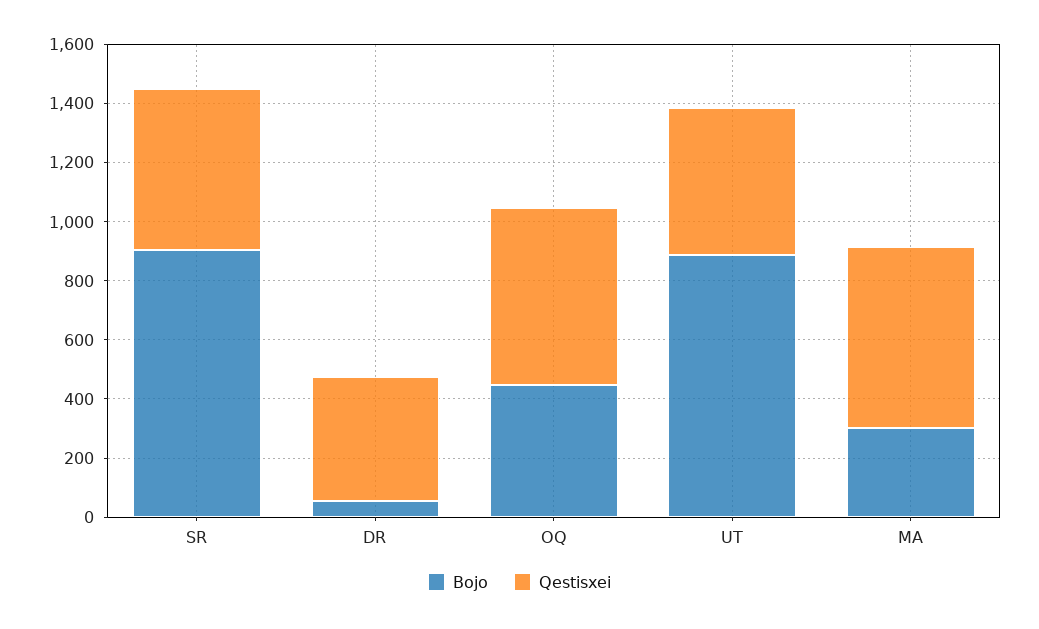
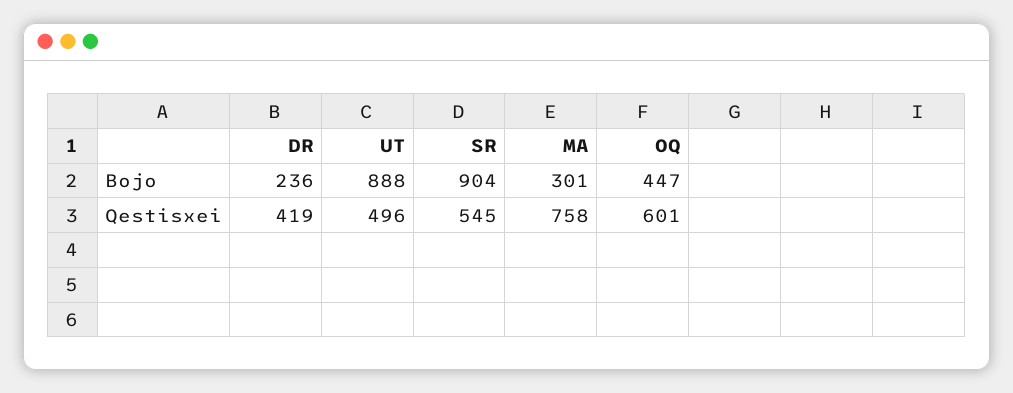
  {
    "Bojo": {
      "SR": 904,
-     "DR": 50,
+     "DR": 236,
      "OQ": 447,
      "UT": 888,
      "MA": 301
    },
    "Qestisxei": {
      "SR": 545,
      "DR": 419,
      "OQ": 601,
      "UT": 496,
-     "MA": 600
+     "MA": 758
    }
  }

